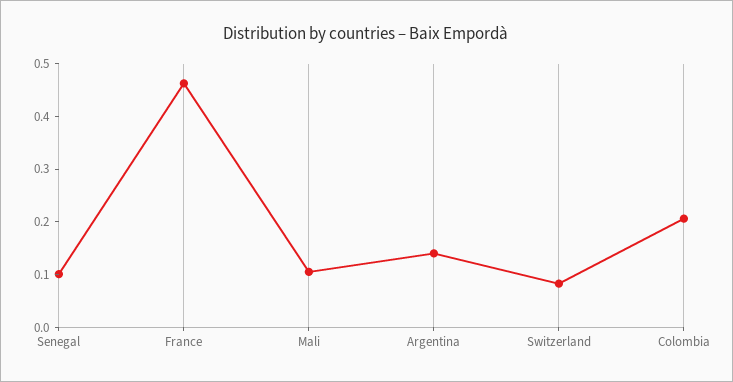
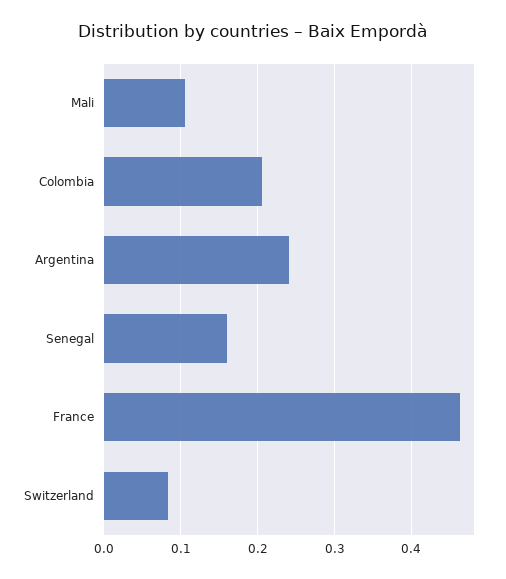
  {
-   "Senegal": 0.1,
+   "Senegal": 0.16,
    "France": 0.46,
    "Mali": 0.11,
-   "Argentina": 0.14,
+   "Argentina": 0.24,
    "Switzerland": 0.08,
    "Colombia": 0.21
  }

